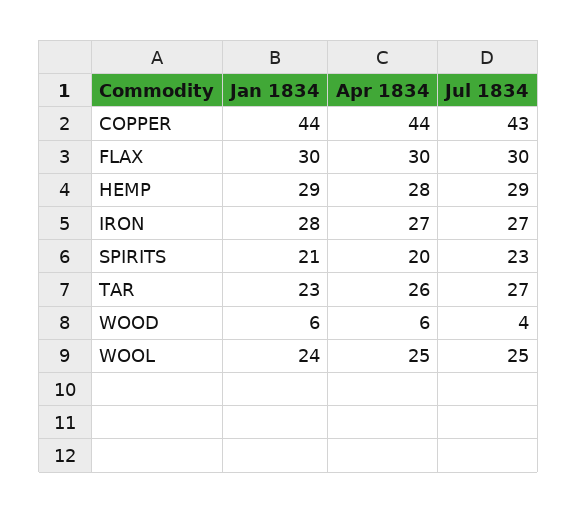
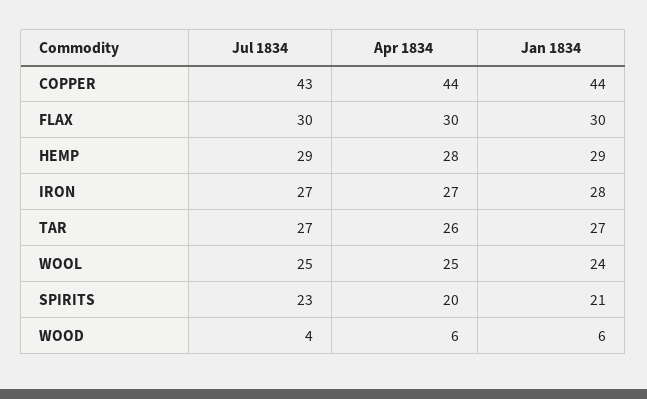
  {
    "Jan 1834": {
      "COPPER": 44,
      "FLAX": 30,
      "HEMP": 29,
      "IRON": 28,
      "SPIRITS": 21,
-     "TAR": 23,
+     "TAR": 27,
      "WOOD": 6,
      "WOOL": 24
    },
    "Apr 1834": {
      "COPPER": 44,
      "FLAX": 30,
      "HEMP": 28,
      "IRON": 27,
      "SPIRITS": 20,
      "TAR": 26,
      "WOOD": 6,
      "WOOL": 25
    },
    "Jul 1834": {
      "COPPER": 43,
      "FLAX": 30,
      "HEMP": 29,
      "IRON": 27,
      "SPIRITS": 23,
      "TAR": 27,
      "WOOD": 4,
      "WOOL": 25
    }
  }

